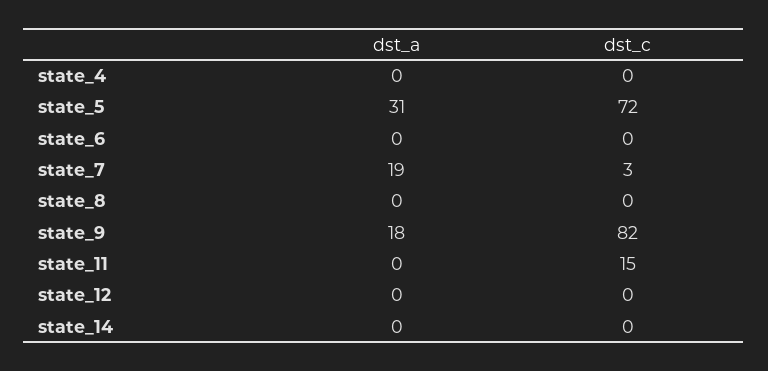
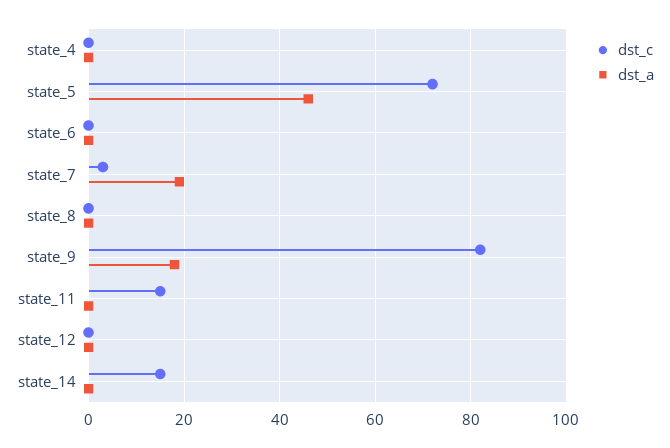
  {
    "dst_a": {
      "state_4": 0,
-     "state_5": 31,
+     "state_5": 45,
      "state_6": 0,
      "state_7": 19,
      "state_8": 0,
      "state_9": 18,
      "state_11": 0,
      "state_12": 0,
      "state_14": 0
    },
    "dst_c": {
      "state_4": 0,
      "state_5": 72,
      "state_6": 0,
      "state_7": 3,
      "state_8": 0,
      "state_9": 82,
      "state_11": 15,
      "state_12": 0,
-     "state_14": 0
+     "state_14": 15
    }
  }

